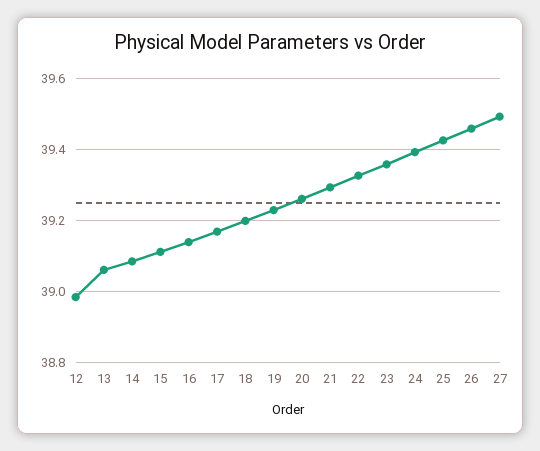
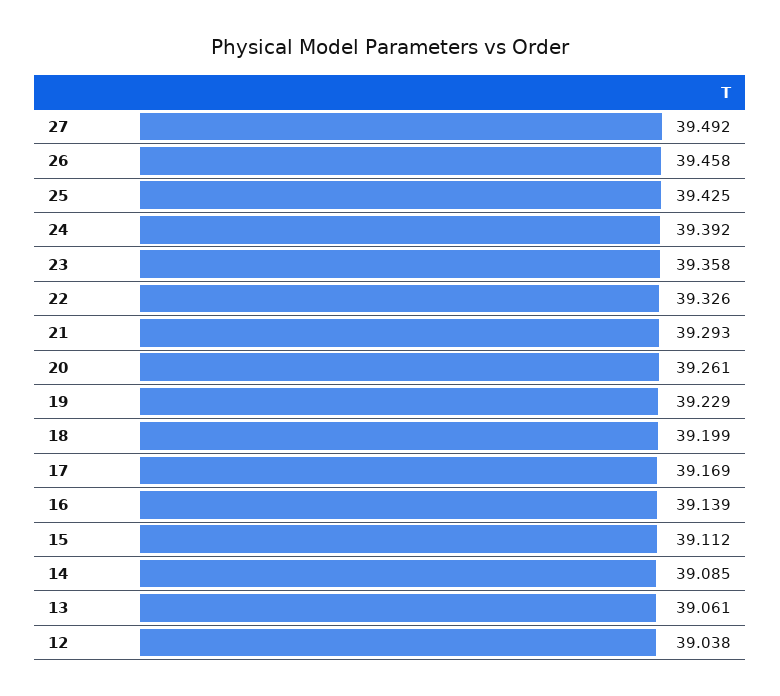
  {
-   "12": 38.98,
+   "12": 39.038,
    "13": 39.061,
    "14": 39.085,
    "15": 39.112,
    "16": 39.139,
    "17": 39.169,
    "18": 39.199,
    "19": 39.229,
    "20": 39.261,
    "21": 39.293,
    "22": 39.326,
    "23": 39.358,
    "24": 39.392,
    "25": 39.425,
    "26": 39.458,
    "27": 39.492
  }

